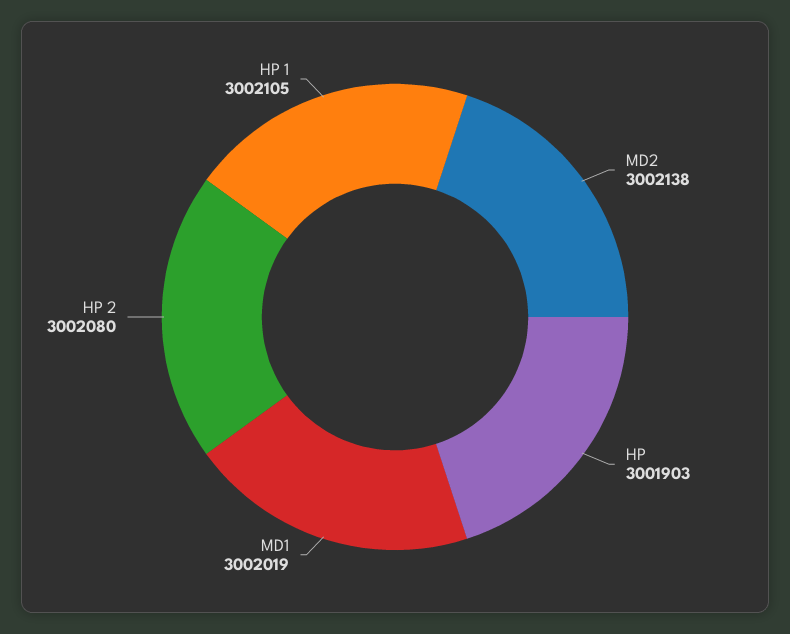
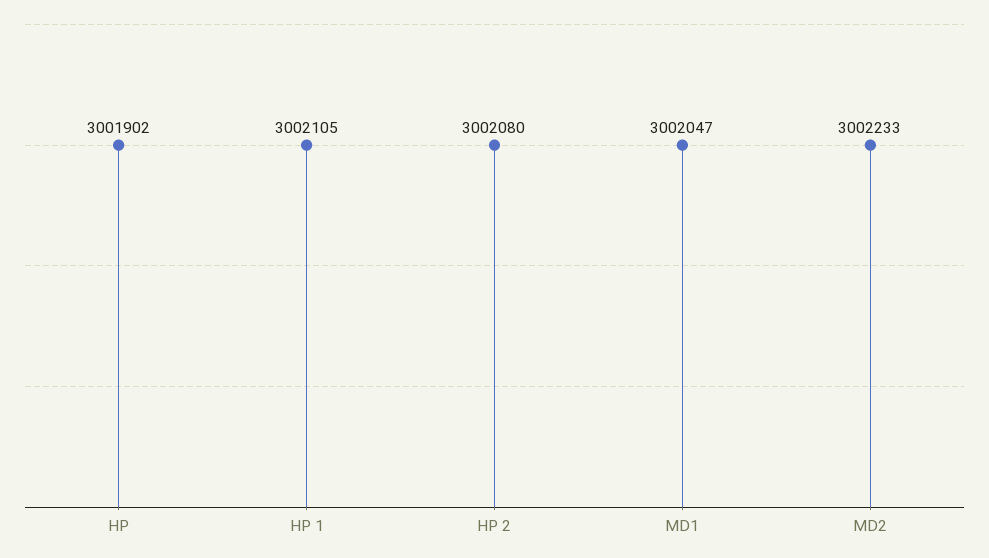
  {
-   "MD2": 3002138,
+   "MD2": 3002233,
-   "HP": 3001903,
+   "HP": 3001902,
-   "MD1": 3002019,
+   "MD1": 3002047,
    "HP 2": 3002080,
    "HP 1": 3002105
  }

